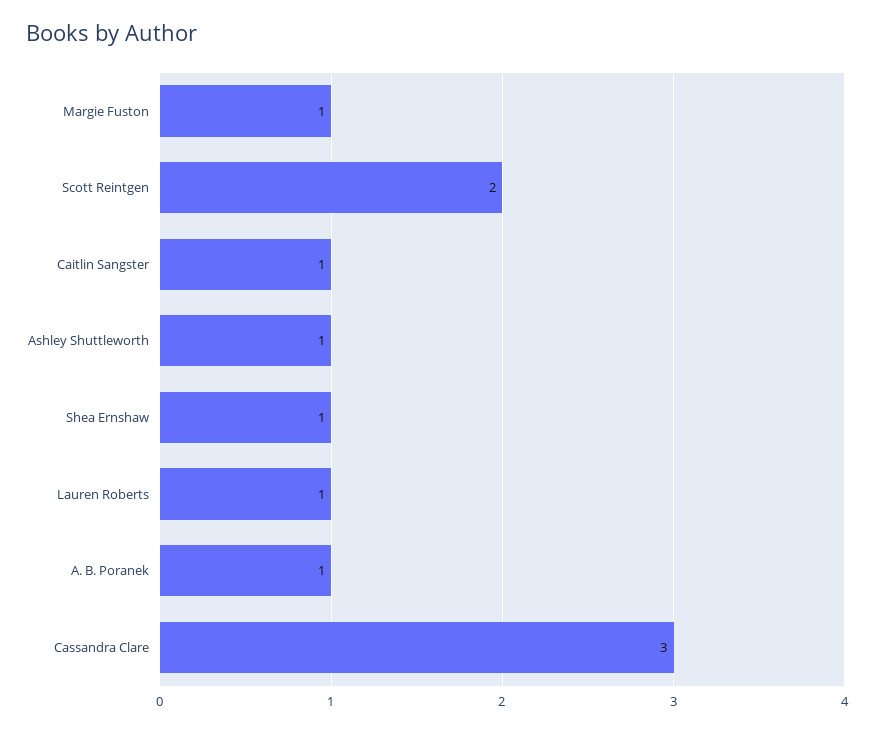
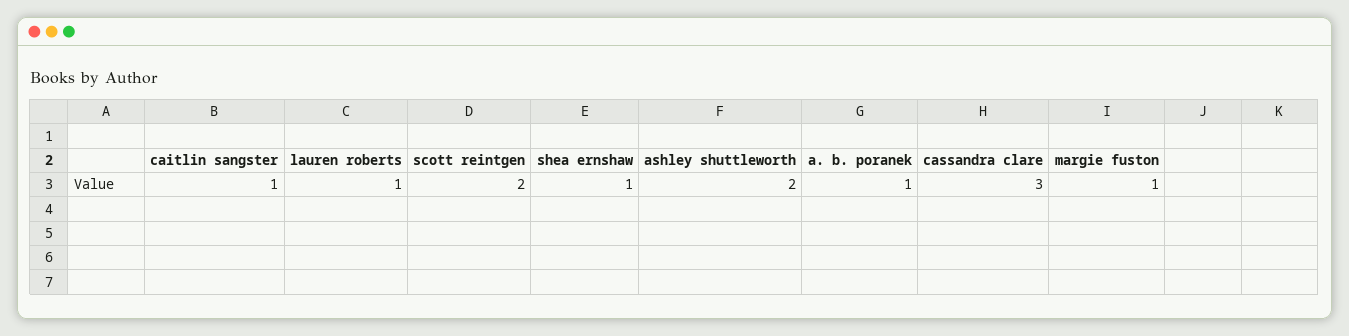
  {
    "Margie Fuston": 1,
    "Scott Reintgen": 2,
    "Caitlin Sangster": 1,
-   "Ashley Shuttleworth": 1,
+   "Ashley Shuttleworth": 2,
    "Shea Ernshaw": 1,
    "Lauren Roberts": 1,
    "A. B. Poranek": 1,
    "Cassandra Clare": 3
  }

